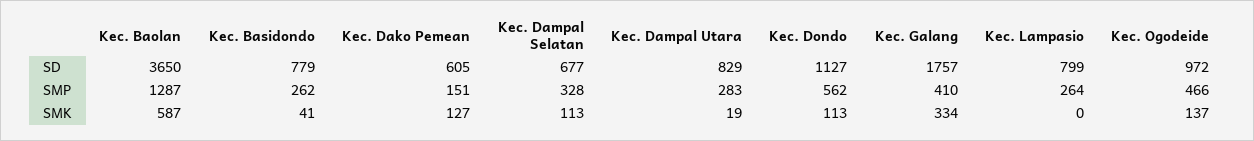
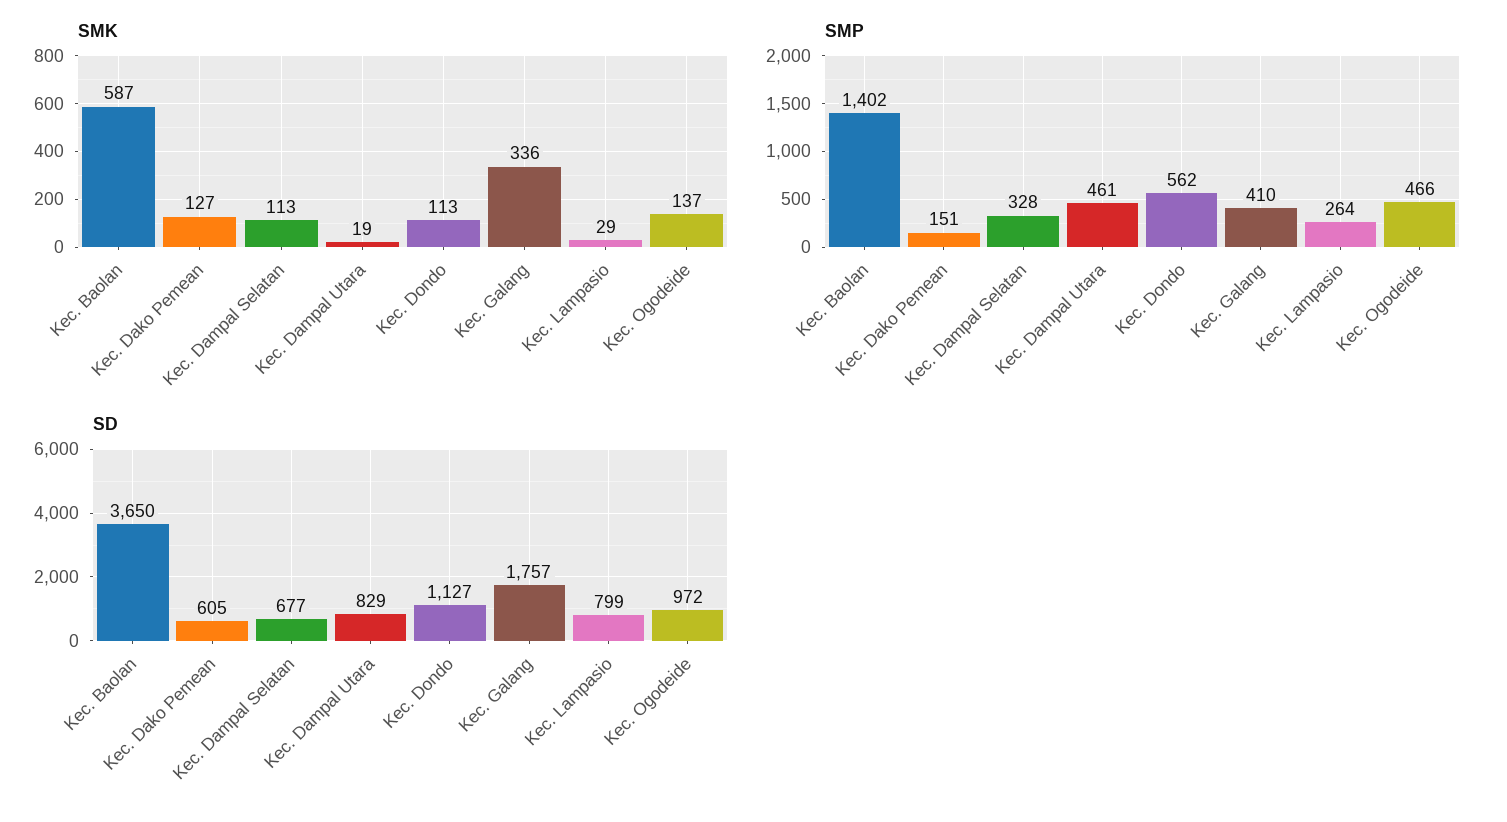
  {
    "SD": {
      "Kec. Baolan": 3650,
-     "Kec. Basidondo": 779,
      "Kec. Dako Pemean": 605,
      "Kec. Dampal Selatan": 677,
      "Kec. Dampal Utara": 829,
      "Kec. Dondo": 1127,
      "Kec. Galang": 1757,
      "Kec. Lampasio": 799,
      "Kec. Ogodeide": 972
    },
    "SMP": {
-     "Kec. Baolan": 1287,
+     "Kec. Baolan": 1402,
-     "Kec. Basidondo": 262,
      "Kec. Dako Pemean": 151,
      "Kec. Dampal Selatan": 328,
-     "Kec. Dampal Utara": 283,
+     "Kec. Dampal Utara": 461,
      "Kec. Dondo": 562,
      "Kec. Galang": 410,
      "Kec. Lampasio": 264,
      "Kec. Ogodeide": 466
    },
    "SMK": {
      "Kec. Baolan": 587,
-     "Kec. Basidondo": 41,
      "Kec. Dako Pemean": 127,
      "Kec. Dampal Selatan": 113,
      "Kec. Dampal Utara": 19,
      "Kec. Dondo": 113,
-     "Kec. Galang": 334,
+     "Kec. Galang": 336,
-     "Kec. Lampasio": 0,
+     "Kec. Lampasio": 29,
      "Kec. Ogodeide": 137
    }
  }

